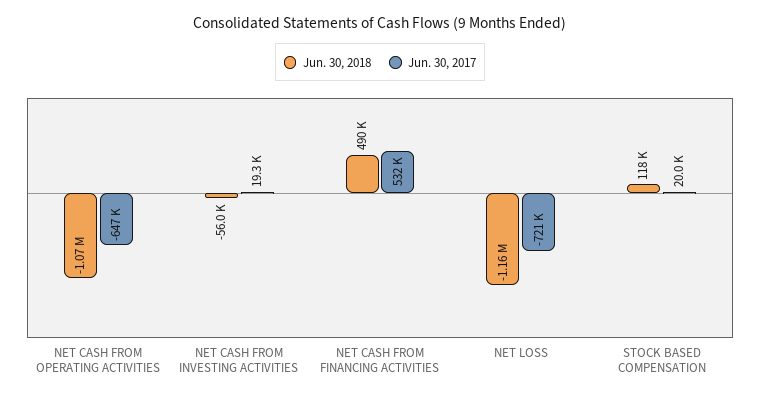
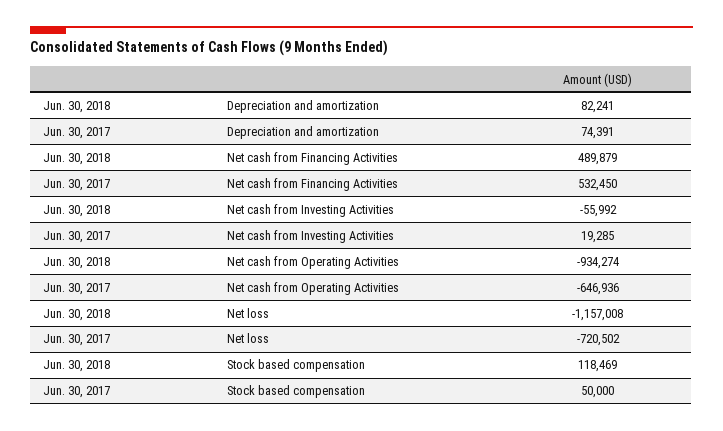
  {
    "Jun. 30, 2018": {
-     "NET CASH FROM OPERATING ACTIVITIES": -1070000,
+     "NET CASH FROM OPERATING ACTIVITIES": -934274,
      "NET CASH FROM INVESTING ACTIVITIES": -55992,
      "NET CASH FROM FINANCING ACTIVITIES": 489879,
      "NET LOSS": -1157008,
-     "STOCK BASED COMPENSATION": 118469
+     "STOCK BASED COMPENSATION": 118469,
+     "Depreciation and amortization": 82241
    },
    "Jun. 30, 2017": {
      "NET CASH FROM OPERATING ACTIVITIES": -646936,
      "NET CASH FROM INVESTING ACTIVITIES": 19285,
      "NET CASH FROM FINANCING ACTIVITIES": 532450,
      "NET LOSS": -720502,
-     "STOCK BASED COMPENSATION": 20000
+     "STOCK BASED COMPENSATION": 50000,
+     "Depreciation and amortization": 74391
    }
  }

